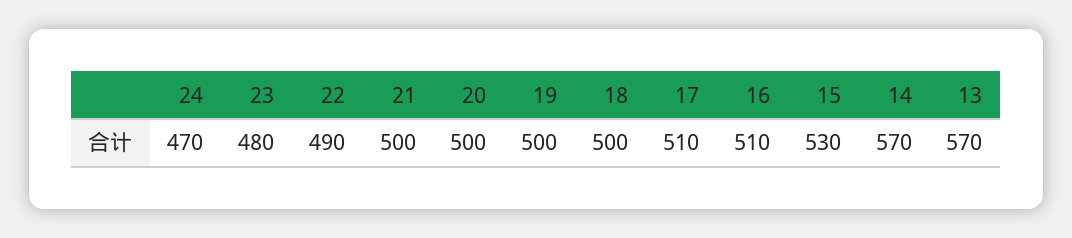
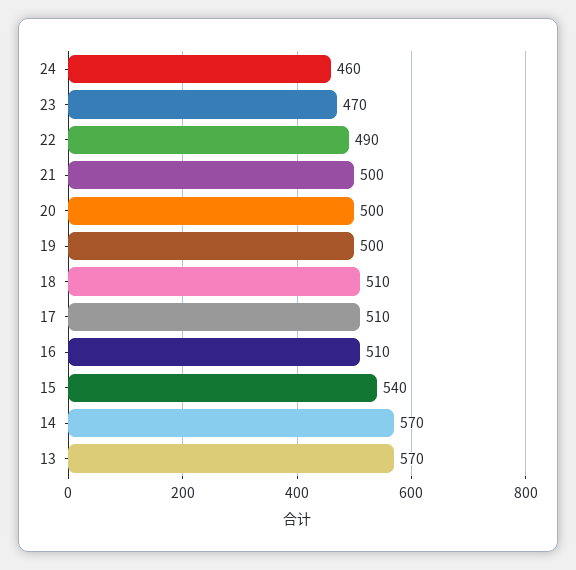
  {
-   "24": 470,
+   "24": 460,
-   "23": 480,
+   "23": 470,
    "22": 490,
    "21": 500,
    "20": 500,
    "19": 500,
-   "18": 500,
+   "18": 510,
    "17": 510,
    "16": 510,
-   "15": 530,
+   "15": 540,
    "14": 570,
    "13": 570
  }

